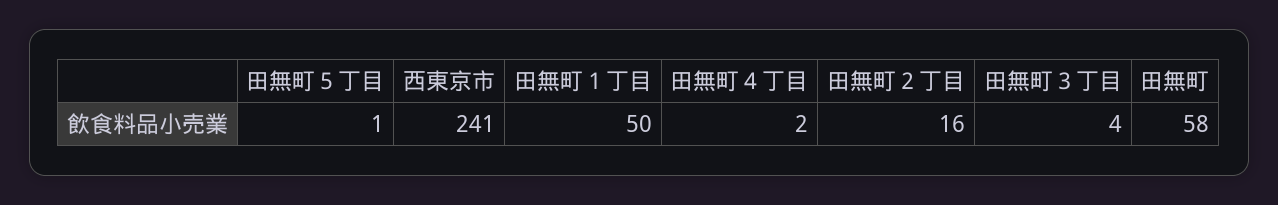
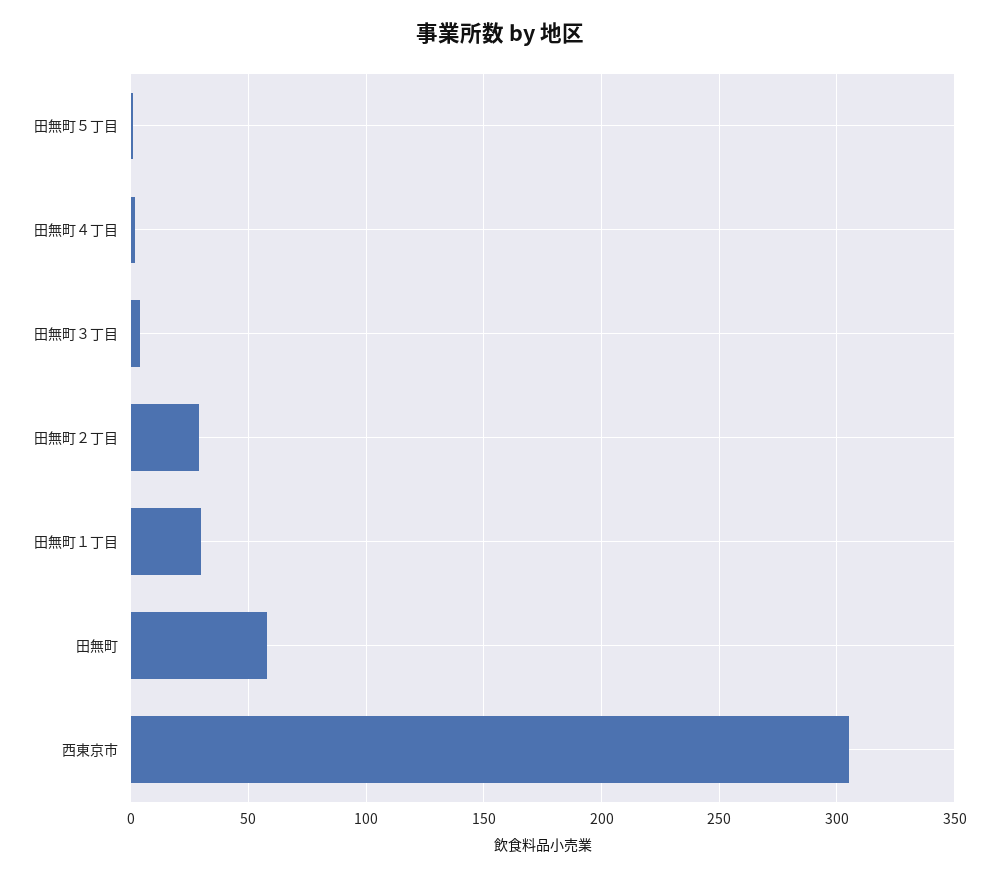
  {
    "田無町５丁目": 1,
-   "西東京市": 241,
+   "西東京市": 305,
-   "田無町１丁目": 50,
+   "田無町１丁目": 30,
    "田無町４丁目": 2,
-   "田無町２丁目": 16,
+   "田無町２丁目": 30,
    "田無町３丁目": 4,
    "田無町": 58
  }

